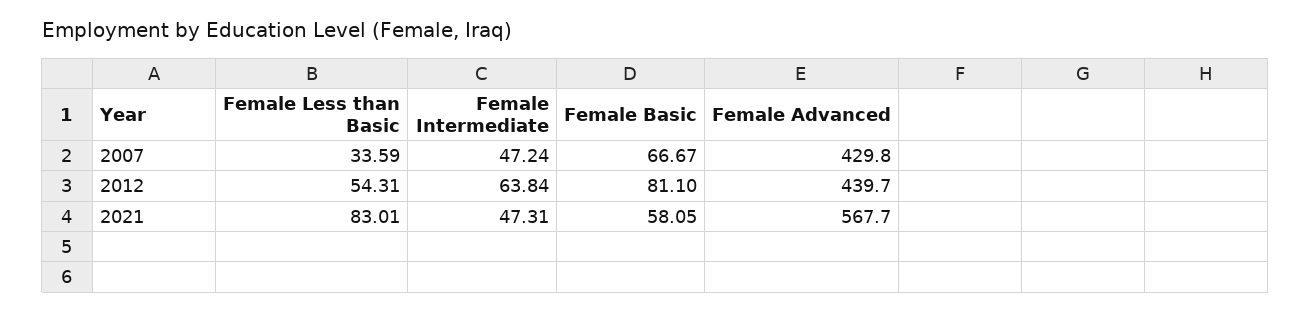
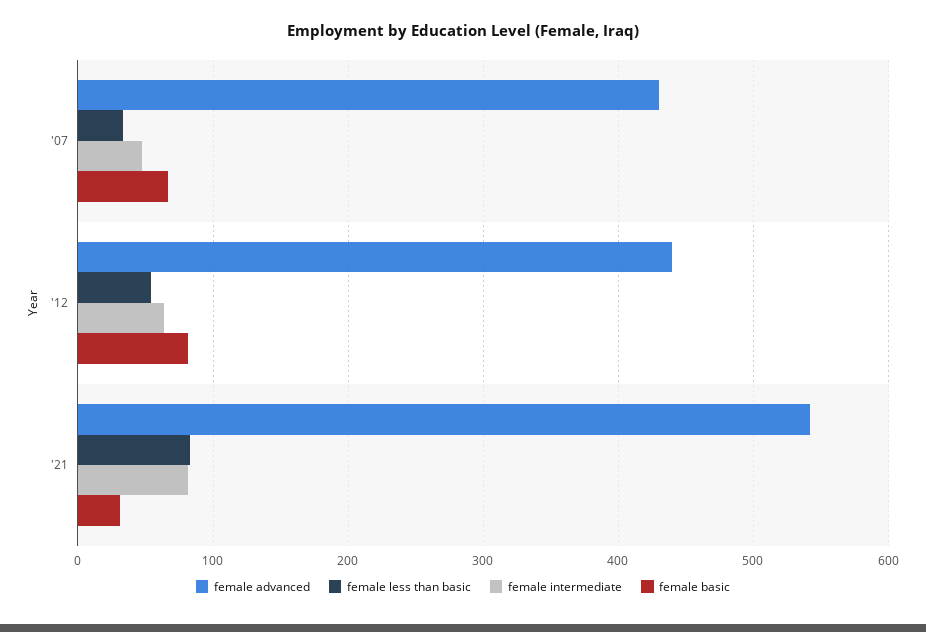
  {
    "Female Less than Basic": {
      "2007": 33.59,
      "2012": 54.31,
      "2021": 83.01
    },
    "Female Intermediate": {
      "2007": 47.24,
      "2012": 63.84,
-     "2021": 47.31
+     "2021": 80
    },
    "Female Basic": {
      "2007": 66.67,
      "2012": 81.1,
-     "2021": 58.05
+     "2021": 30
    },
    "Female Advanced": {
      "2007": 429.8,
      "2012": 439.7,
-     "2021": 567.7
+     "2021": 540
    }
  }

